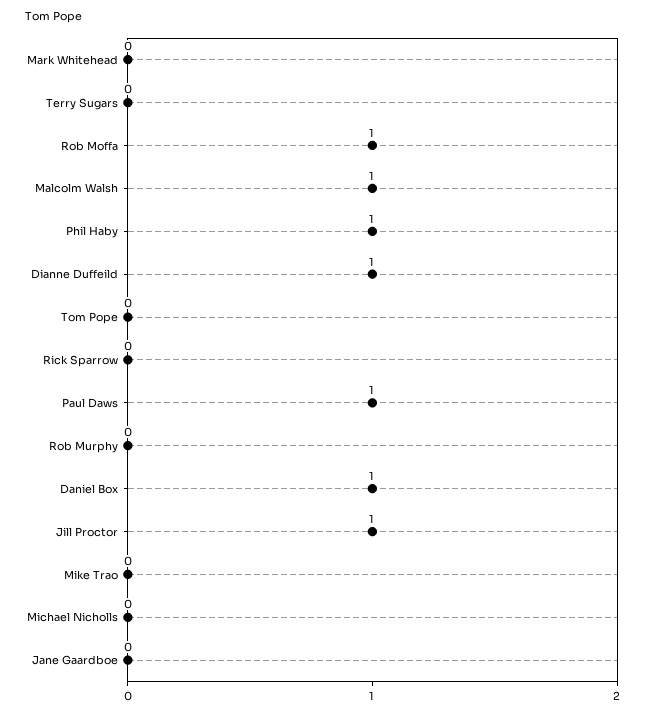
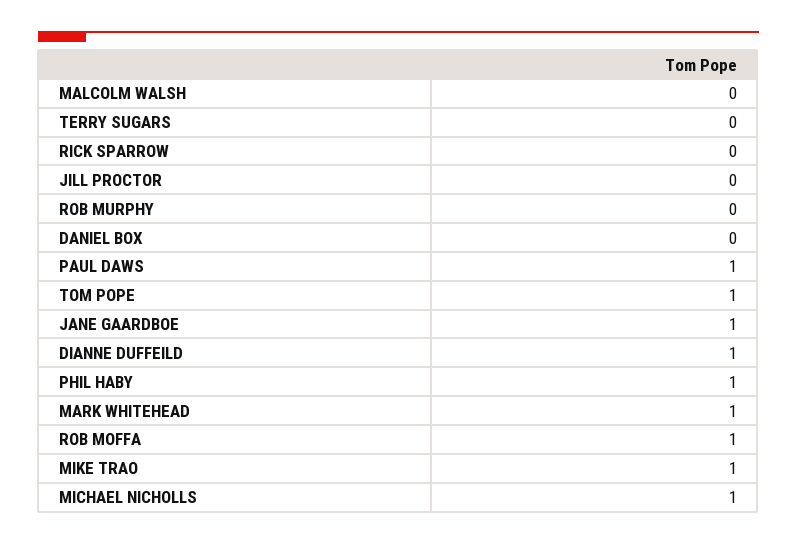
  {
-   "Mark Whitehead": 0,
+   "Mark Whitehead": 1,
    "Terry Sugars": 0,
    "Rob Moffa": 1,
-   "Malcolm Walsh": 1,
+   "Malcolm Walsh": 0,
    "Phil Haby": 1,
    "Dianne Duffeild": 1,
-   "Tom Pope": 0,
+   "Tom Pope": 1,
    "Rick Sparrow": 0,
    "Paul Daws": 1,
    "Rob Murphy": 0,
-   "Daniel Box": 1,
+   "Daniel Box": 0,
-   "Jill Proctor": 1,
+   "Jill Proctor": 0,
-   "Mike Trao": 0,
+   "Mike Trao": 1,
-   "Michael Nicholls": 0,
+   "Michael Nicholls": 1,
-   "Jane Gaardboe": 0
+   "Jane Gaardboe": 1
  }

